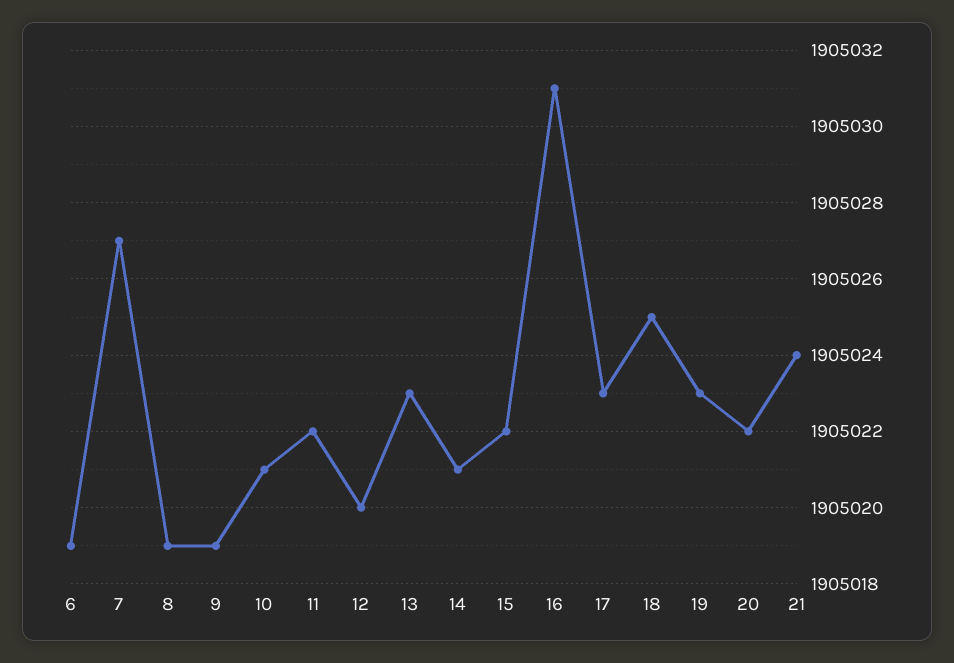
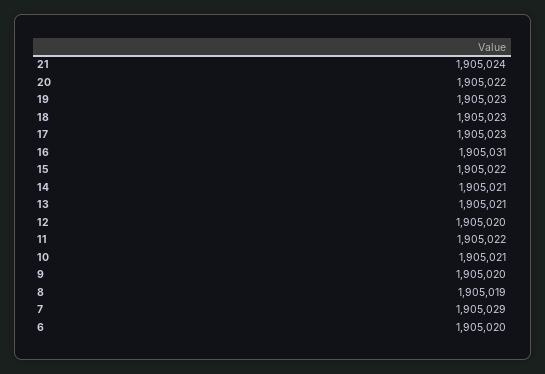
  {
-   "6": 1905019,
+   "6": 1905020,
-   "7": 1905027,
+   "7": 1905029,
    "8": 1905019,
-   "9": 1905019,
+   "9": 1905020,
    "10": 1905021,
    "11": 1905022,
    "12": 1905020,
-   "13": 1905023,
+   "13": 1905021,
    "14": 1905021,
    "15": 1905022,
    "16": 1905031,
    "17": 1905023,
-   "18": 1905025,
+   "18": 1905023,
    "19": 1905023,
    "20": 1905022,
    "21": 1905024
  }

